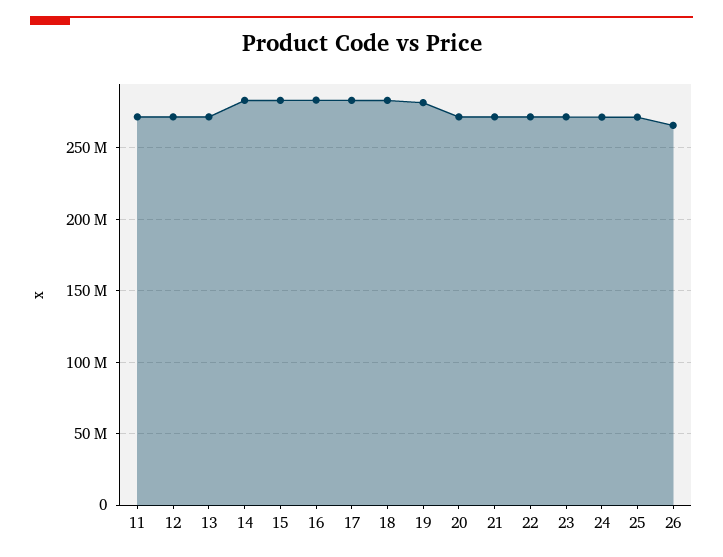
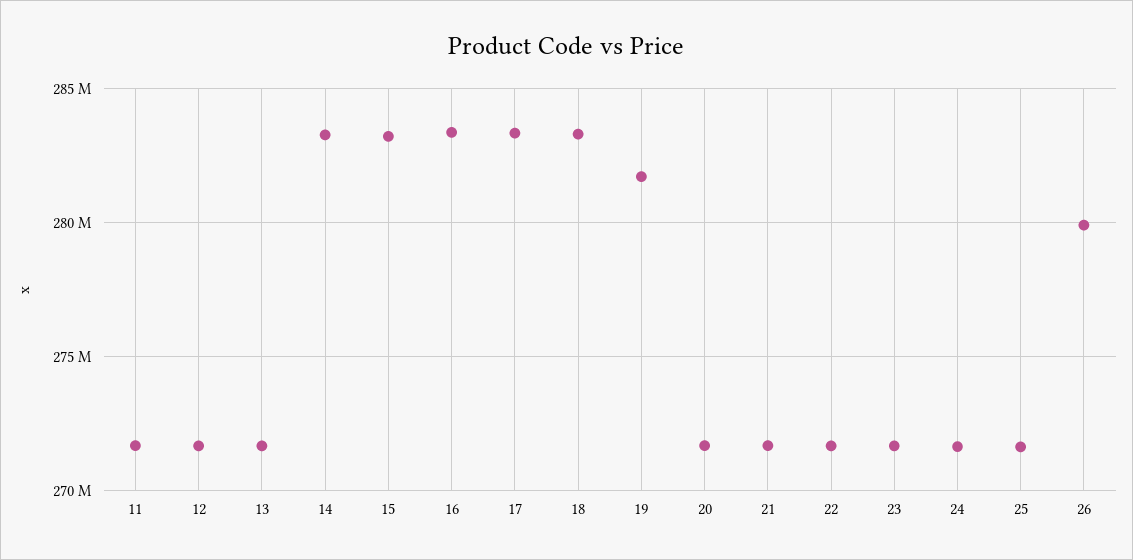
  {
    "11": 271500000,
    "12": 271500000,
    "13": 271500000,
    "14": 283500000,
    "15": 283000000,
    "16": 283500000,
    "17": 283500000,
    "18": 283500000,
    "19": 281500000,
    "20": 271500000,
    "21": 271500000,
    "22": 271500000,
    "23": 271500000,
    "24": 271500000,
    "25": 271500000,
-   "26": 265000000
+   "26": 280000000
  }

